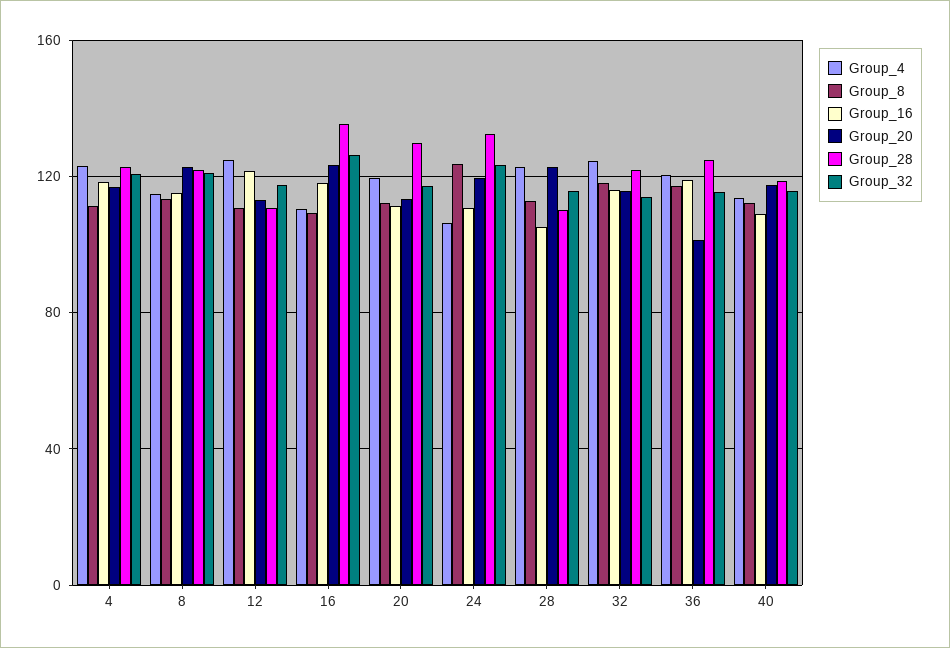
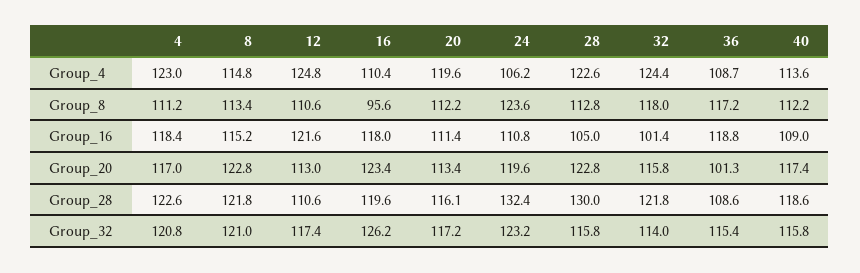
  {
    "Group_4": {
      "4": 123,
      "8": 114.8,
      "12": 124.8,
      "16": 110.4,
      "20": 119.6,
      "24": 106.2,
      "28": 122.6,
      "32": 124.4,
-     "36": 120,
+     "36": 108.7,
      "40": 113.6
    },
    "Group_8": {
      "4": 111.2,
      "8": 113.4,
      "12": 110.6,
-     "16": 110,
+     "16": 95.6,
      "20": 112.2,
      "24": 123.6,
      "28": 112.8,
      "32": 118,
      "36": 117.2,
      "40": 112.2
    },
    "Group_16": {
      "4": 118.4,
      "8": 115.2,
      "12": 121.6,
      "16": 118,
      "20": 111.4,
      "24": 110.8,
      "28": 105,
-     "32": 115,
+     "32": 101.4,
      "36": 118.8,
      "40": 109
    },
    "Group_20": {
      "4": 117,
      "8": 122.8,
      "12": 113,
      "16": 123.4,
      "20": 113.4,
      "24": 119.6,
      "28": 122.8,
      "32": 115.8,
      "36": 101.3,
      "40": 117.4
    },
    "Group_28": {
      "4": 122.6,
      "8": 121.8,
      "12": 110.6,
-     "16": 135,
+     "16": 119.6,
-     "20": 130,
+     "20": 116.1,
      "24": 132.4,
-     "28": 110,
+     "28": 130,
      "32": 121.8,
-     "36": 125,
+     "36": 108.6,
      "40": 118.6
    },
    "Group_32": {
      "4": 120.8,
      "8": 121,
      "12": 117.4,
      "16": 126.2,
      "20": 117.2,
      "24": 123.2,
      "28": 115.8,
      "32": 114,
      "36": 115.4,
      "40": 115.8
    }
  }

